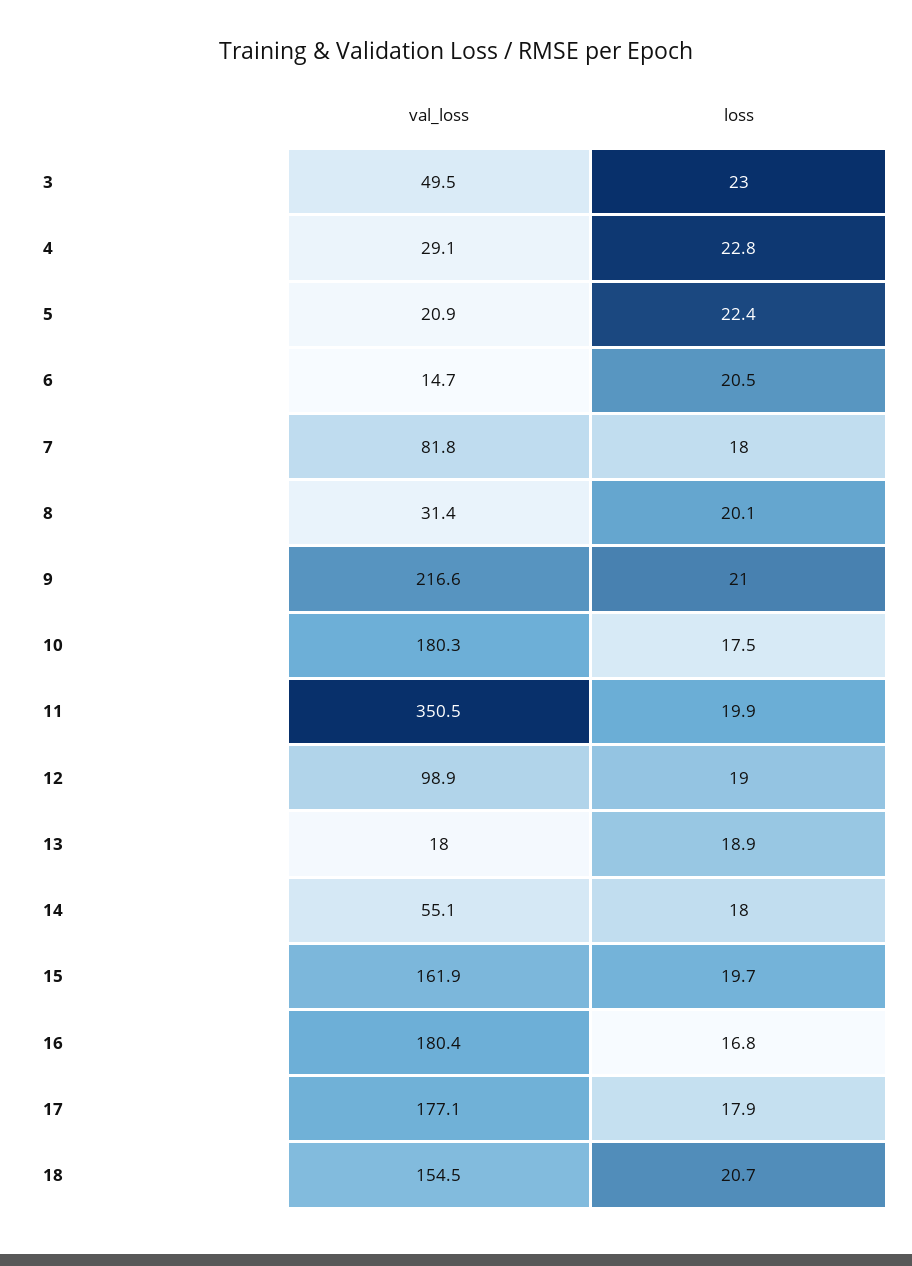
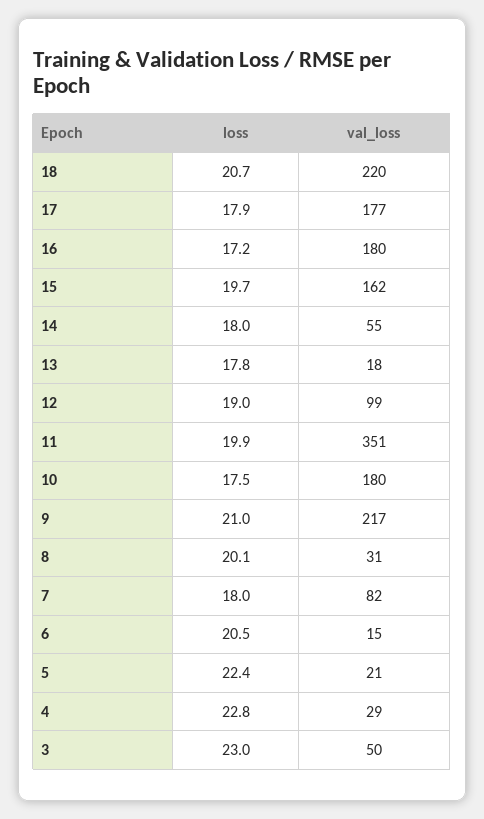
  {
    "val_loss": {
      "3": 49.5,
      "4": 29.1,
      "5": 20.9,
      "6": 14.7,
      "7": 81.8,
      "8": 31.4,
      "9": 216.6,
      "10": 180.3,
      "11": 350.5,
      "12": 98.9,
      "13": 18,
      "14": 55.1,
      "15": 161.9,
      "16": 180.4,
      "17": 177.1,
-     "18": 154.5
+     "18": 220
    },
    "loss": {
      "3": 23,
      "4": 22.8,
      "5": 22.4,
      "6": 20.5,
      "7": 18,
      "8": 20.1,
      "9": 21,
      "10": 17.5,
      "11": 19.9,
      "12": 19,
-     "13": 18.9,
+     "13": 17.8,
      "14": 18,
      "15": 19.7,
-     "16": 16.8,
+     "16": 17.2,
      "17": 17.9,
      "18": 20.7
    }
  }

